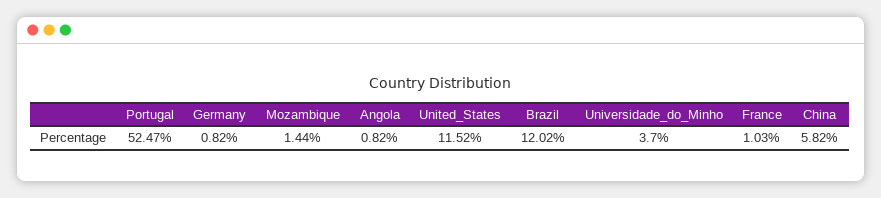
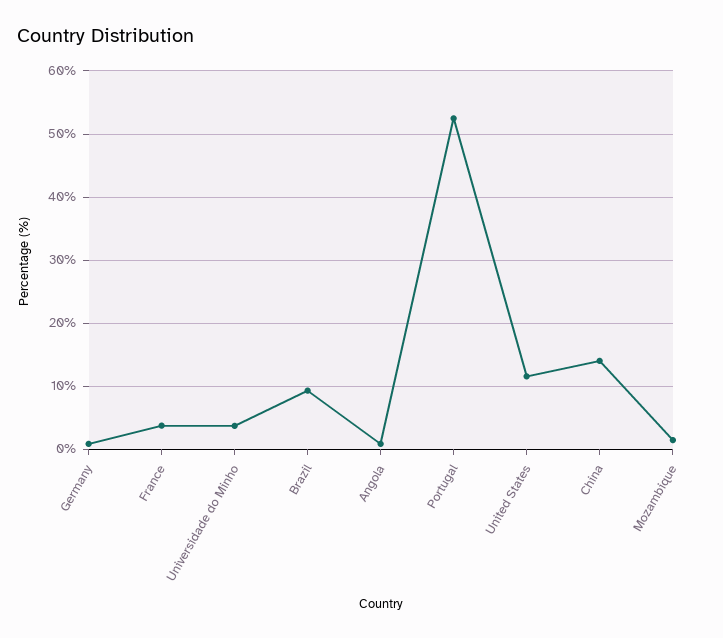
  {
    "Portugal": 52.47,
    "Germany": 0.82,
    "Mozambique": 1.44,
    "Angola": 0.82,
    "United_States": 11.52,
-   "Brazil": 12.02,
+   "Brazil": 9,
    "Universidade_do_Minho": 3.7,
-   "France": 1.03,
+   "France": 4,
-   "China": 5.82
+   "China": 14
  }

